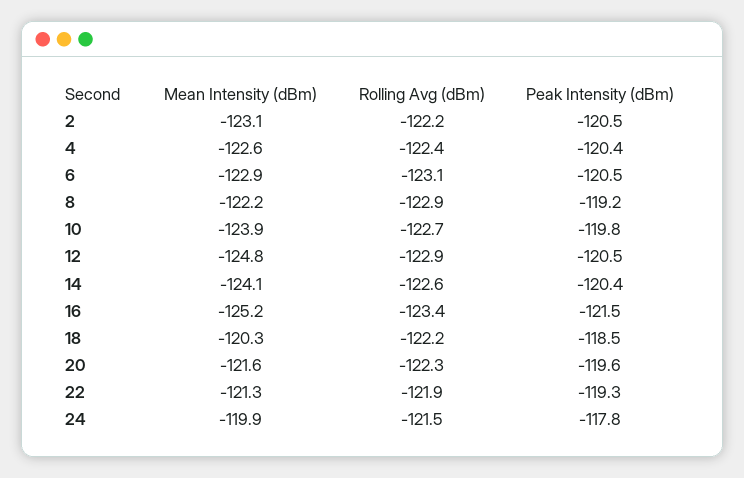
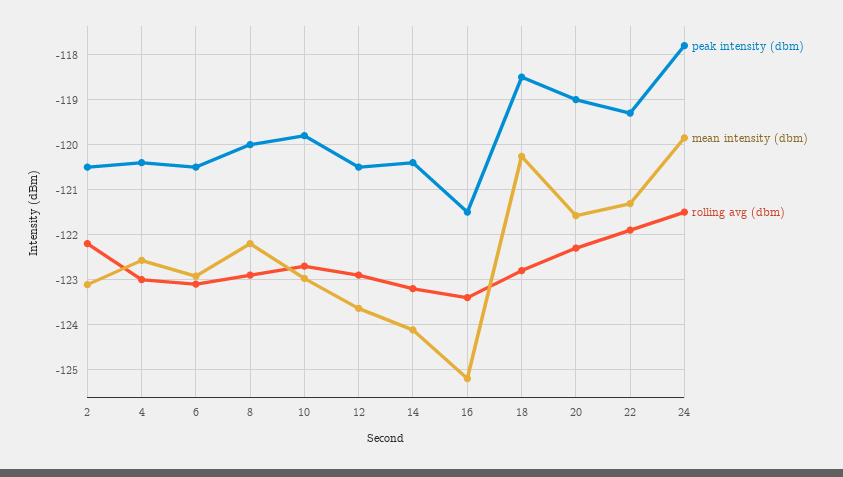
  {
    "Mean Intensity (dBm)": {
      "2": -123.1,
      "4": -122.6,
      "6": -122.9,
      "8": -122.2,
-     "10": -123.9,
+     "10": -123,
-     "12": -124.8,
+     "12": -123.6,
      "14": -124.1,
      "16": -125.2,
      "18": -120.3,
      "20": -121.6,
      "22": -121.3,
      "24": -119.9
    },
    "Rolling Avg (dBm)": {
      "2": -122.2,
-     "4": -122.4,
+     "4": -123,
      "6": -123.1,
      "8": -122.9,
      "10": -122.7,
      "12": -122.9,
-     "14": -122.6,
+     "14": -123.2,
      "16": -123.4,
-     "18": -122.2,
+     "18": -122.8,
      "20": -122.3,
      "22": -121.9,
      "24": -121.5
    },
    "Peak Intensity (dBm)": {
      "2": -120.5,
      "4": -120.4,
      "6": -120.5,
-     "8": -119.2,
+     "8": -120,
      "10": -119.8,
      "12": -120.5,
      "14": -120.4,
      "16": -121.5,
      "18": -118.5,
-     "20": -119.6,
+     "20": -119,
      "22": -119.3,
      "24": -117.8
    }
  }

